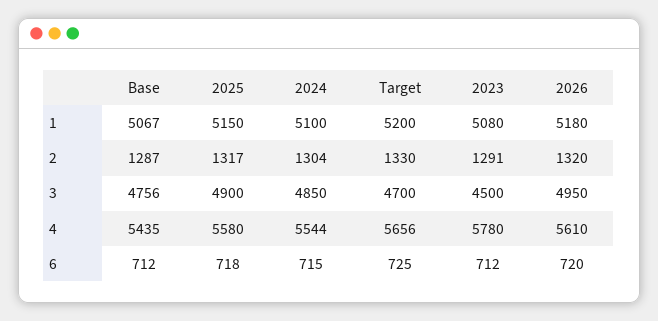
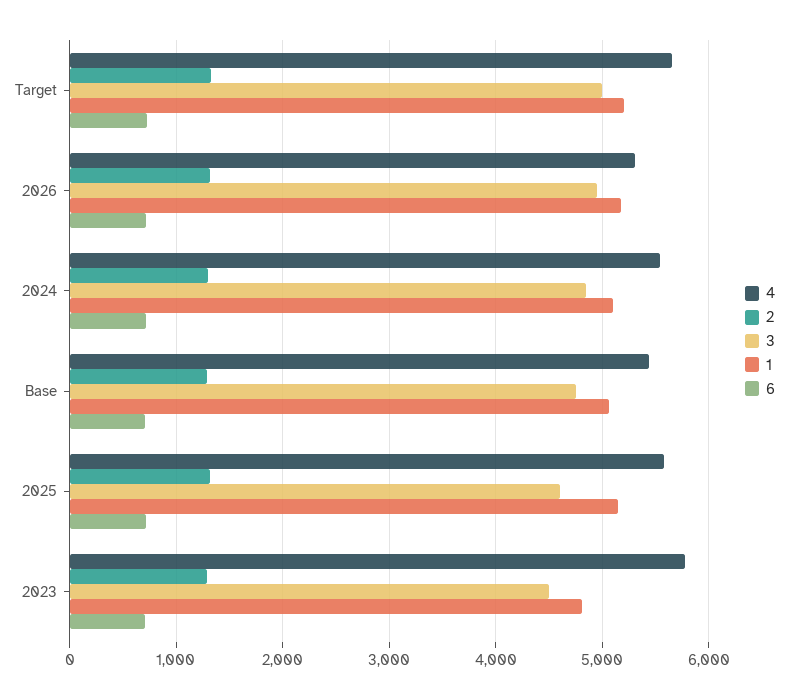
  {
    "1": {
      "Base": 5067,
      "2025": 5150,
      "2024": 5100,
      "Target": 5200,
-     "2023": 5080,
+     "2023": 4800,
      "2026": 5180
    },
    "2": {
      "Base": 1287,
      "2025": 1317,
      "2024": 1304,
      "Target": 1330,
      "2023": 1291,
      "2026": 1320
    },
    "3": {
      "Base": 4756,
-     "2025": 4900,
+     "2025": 4600,
      "2024": 4850,
-     "Target": 4700,
+     "Target": 5000,
      "2023": 4500,
      "2026": 4950
    },
    "4": {
      "Base": 5435,
      "2025": 5580,
      "2024": 5544,
      "Target": 5656,
      "2023": 5780,
-     "2026": 5610
+     "2026": 5300
    },
    "6": {
      "Base": 712,
      "2025": 718,
      "2024": 715,
      "Target": 725,
      "2023": 712,
      "2026": 720
    }
  }

